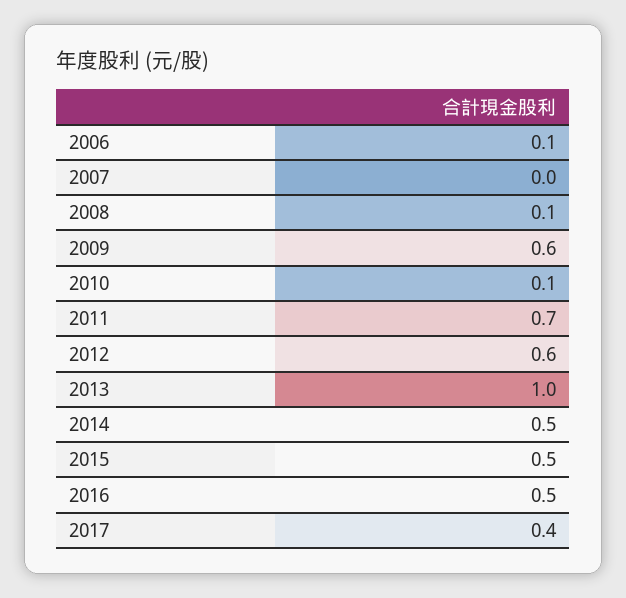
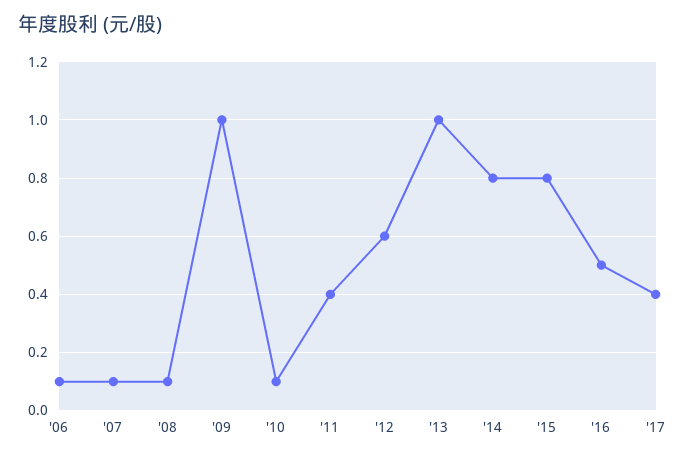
  {
    "2006": 0.1,
-   "2007": 0,
+   "2007": 0.1,
    "2008": 0.1,
-   "2009": 0.6,
+   "2009": 1,
    "2010": 0.1,
-   "2011": 0.7,
+   "2011": 0.4,
    "2012": 0.6,
    "2013": 1,
-   "2014": 0.5,
+   "2014": 0.8,
-   "2015": 0.5,
+   "2015": 0.8,
    "2016": 0.5,
    "2017": 0.4
  }

